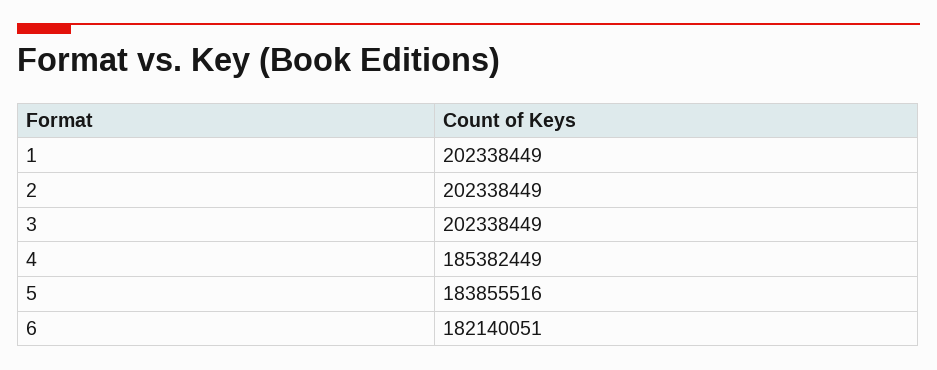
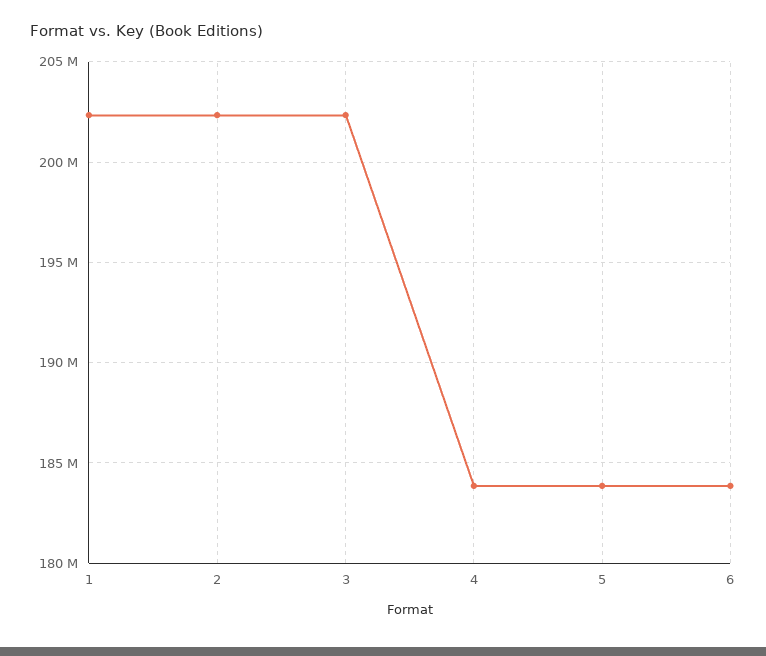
  {
    "1": 202338449,
    "2": 202338449,
    "3": 202338449,
-   "4": 185382449,
+   "4": 184000000,
    "5": 183855516,
-   "6": 182140051
+   "6": 184000000
  }

